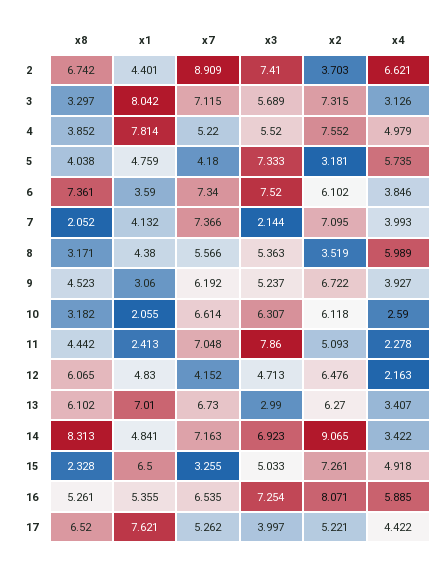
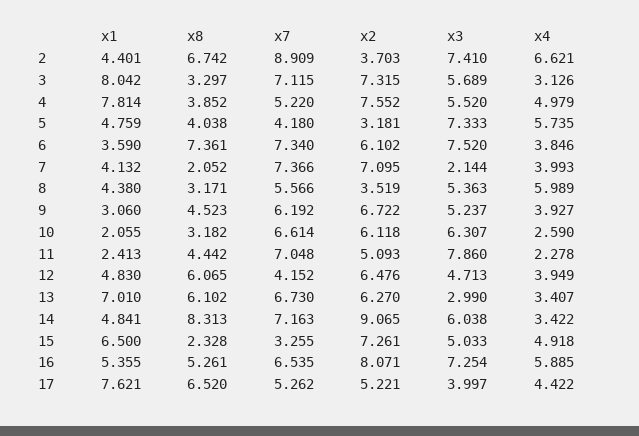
  {
    "x8": {
      "2": 6.742,
      "3": 3.297,
      "4": 3.852,
      "5": 4.038,
      "6": 7.361,
      "7": 2.052,
      "8": 3.171,
      "9": 4.523,
      "10": 3.182,
      "11": 4.442,
      "12": 6.065,
      "13": 6.102,
      "14": 8.313,
      "15": 2.328,
      "16": 5.261,
      "17": 6.52
    },
    "x1": {
      "2": 4.401,
      "3": 8.042,
      "4": 7.814,
      "5": 4.759,
      "6": 3.59,
      "7": 4.132,
      "8": 4.38,
      "9": 3.06,
      "10": 2.055,
      "11": 2.413,
      "12": 4.83,
      "13": 7.01,
      "14": 4.841,
      "15": 6.5,
      "16": 5.355,
      "17": 7.621
    },
    "x7": {
      "2": 8.909,
      "3": 7.115,
      "4": 5.22,
      "5": 4.18,
      "6": 7.34,
      "7": 7.366,
      "8": 5.566,
      "9": 6.192,
      "10": 6.614,
      "11": 7.048,
      "12": 4.152,
      "13": 6.73,
      "14": 7.163,
      "15": 3.255,
      "16": 6.535,
      "17": 5.262
    },
    "x3": {
      "2": 7.41,
      "3": 5.689,
      "4": 5.52,
      "5": 7.333,
      "6": 7.52,
      "7": 2.144,
      "8": 5.363,
      "9": 5.237,
      "10": 6.307,
      "11": 7.86,
      "12": 4.713,
      "13": 2.99,
-     "14": 6.923,
+     "14": 6.038,
      "15": 5.033,
      "16": 7.254,
      "17": 3.997
    },
    "x2": {
      "2": 3.703,
      "3": 7.315,
      "4": 7.552,
      "5": 3.181,
      "6": 6.102,
      "7": 7.095,
      "8": 3.519,
      "9": 6.722,
      "10": 6.118,
      "11": 5.093,
      "12": 6.476,
      "13": 6.27,
      "14": 9.065,
      "15": 7.261,
      "16": 8.071,
      "17": 5.221
    },
    "x4": {
      "2": 6.621,
      "3": 3.126,
      "4": 4.979,
      "5": 5.735,
      "6": 3.846,
      "7": 3.993,
      "8": 5.989,
      "9": 3.927,
      "10": 2.59,
      "11": 2.278,
-     "12": 2.163,
+     "12": 3.949,
      "13": 3.407,
      "14": 3.422,
      "15": 4.918,
      "16": 5.885,
      "17": 4.422
    }
  }

